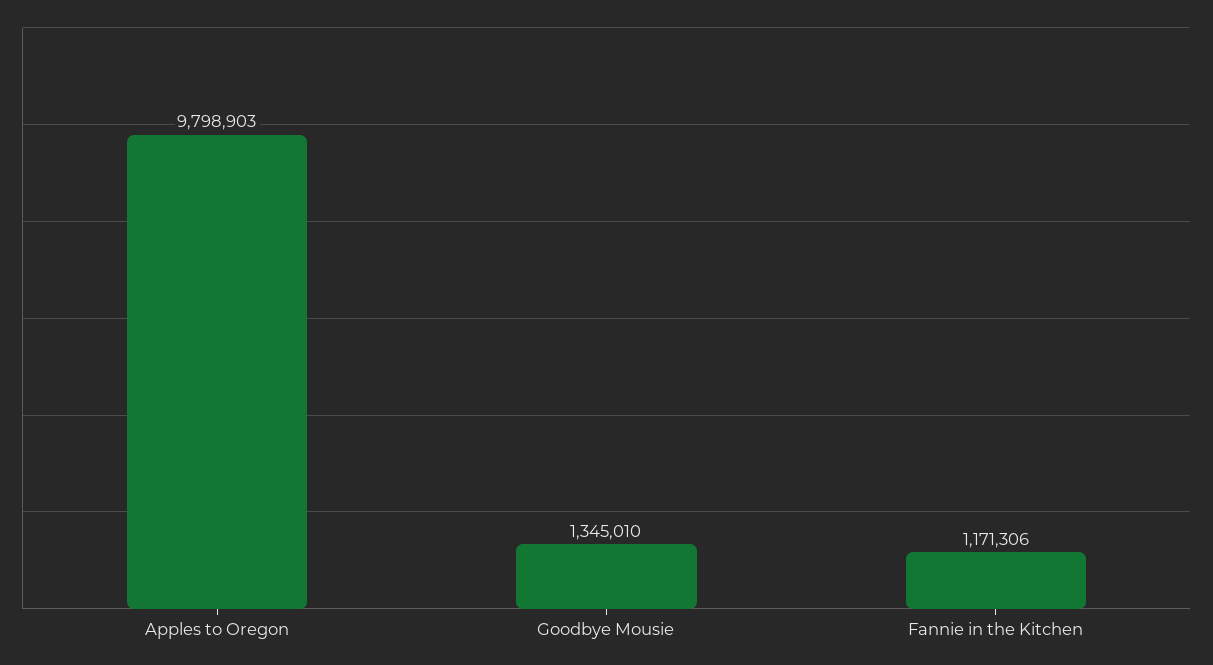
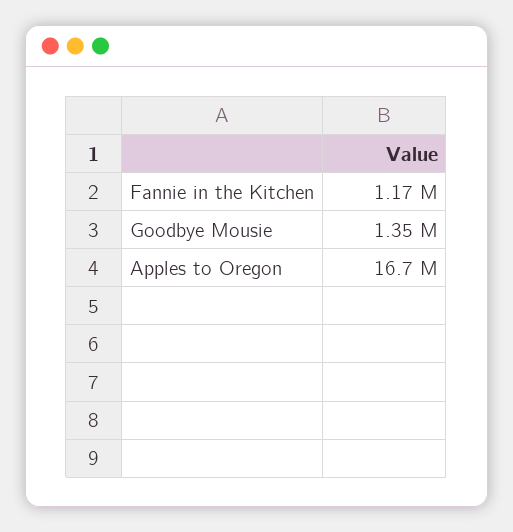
  {
-   "Apples to Oregon": 9798903,
+   "Apples to Oregon": 16700000,
    "Goodbye Mousie": 1345010,
    "Fannie in the Kitchen": 1171306
  }

